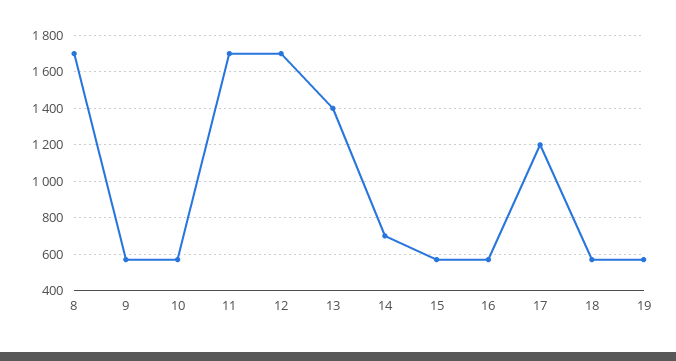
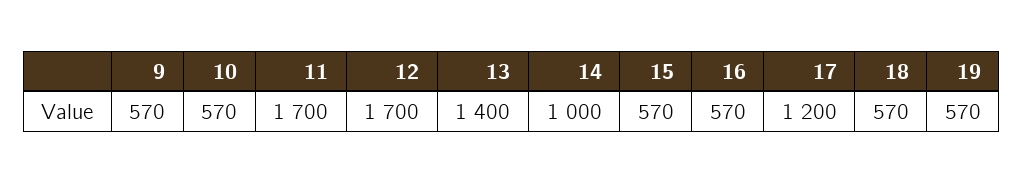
  {
-   "8": 1700,
    "9": 570,
    "10": 570,
    "11": 1700,
    "12": 1700,
    "13": 1400,
-   "14": 700,
+   "14": 1000,
    "15": 570,
    "16": 570,
    "17": 1200,
    "18": 570,
    "19": 570
  }

